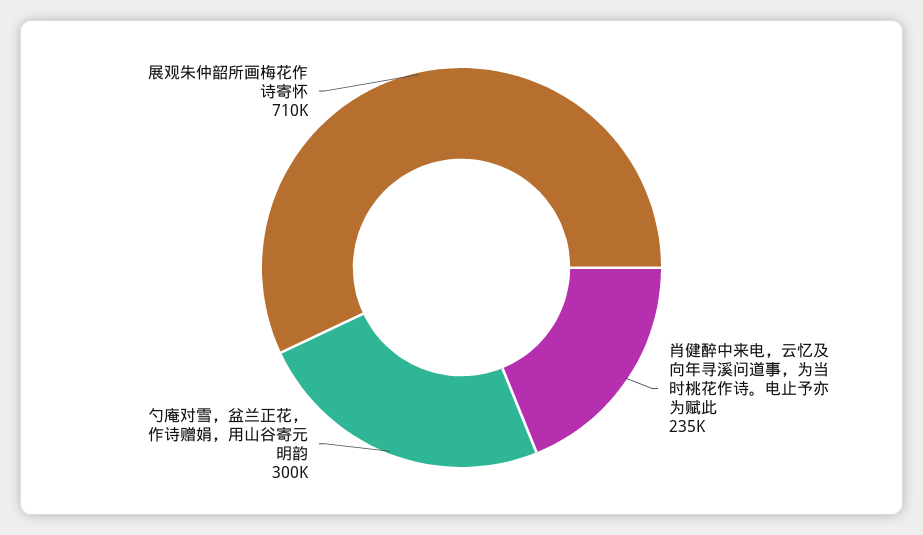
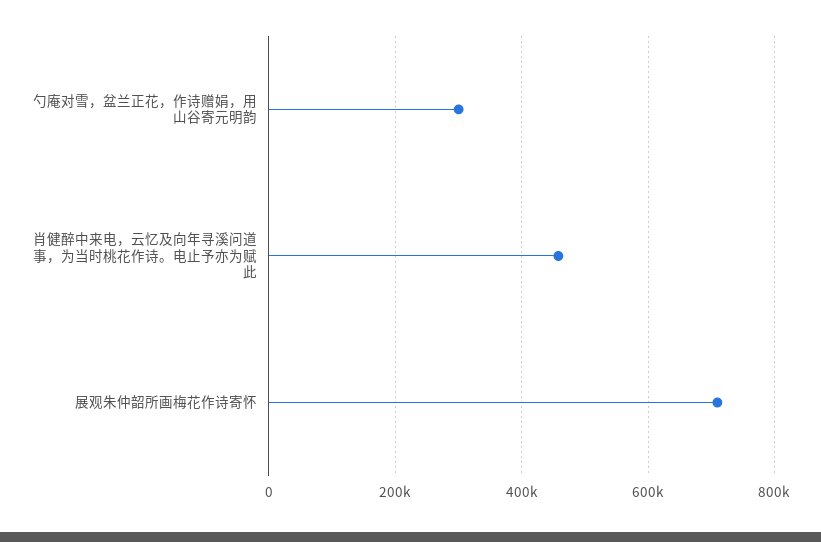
  {
-   "肖健醉中来电，云忆及向年寻溪问道事，为当时桃花作诗。电止予亦为赋此": 235000,
+   "肖健醉中来电，云忆及向年寻溪问道事，为当时桃花作诗。电止予亦为赋此": 460000,
    "勺庵对雪，盆兰正花，作诗赠娟，用山谷寄元明韵": 300000,
    "展观朱仲韶所画梅花作诗寄怀": 710000
  }

